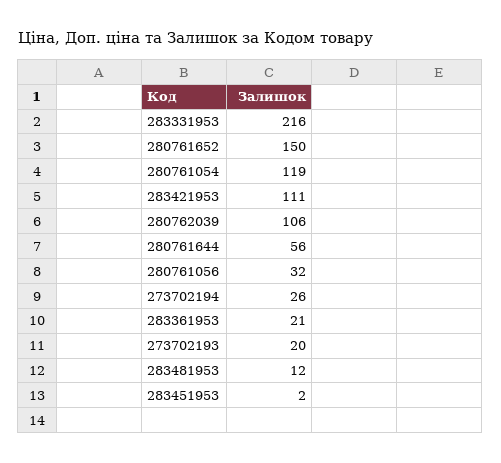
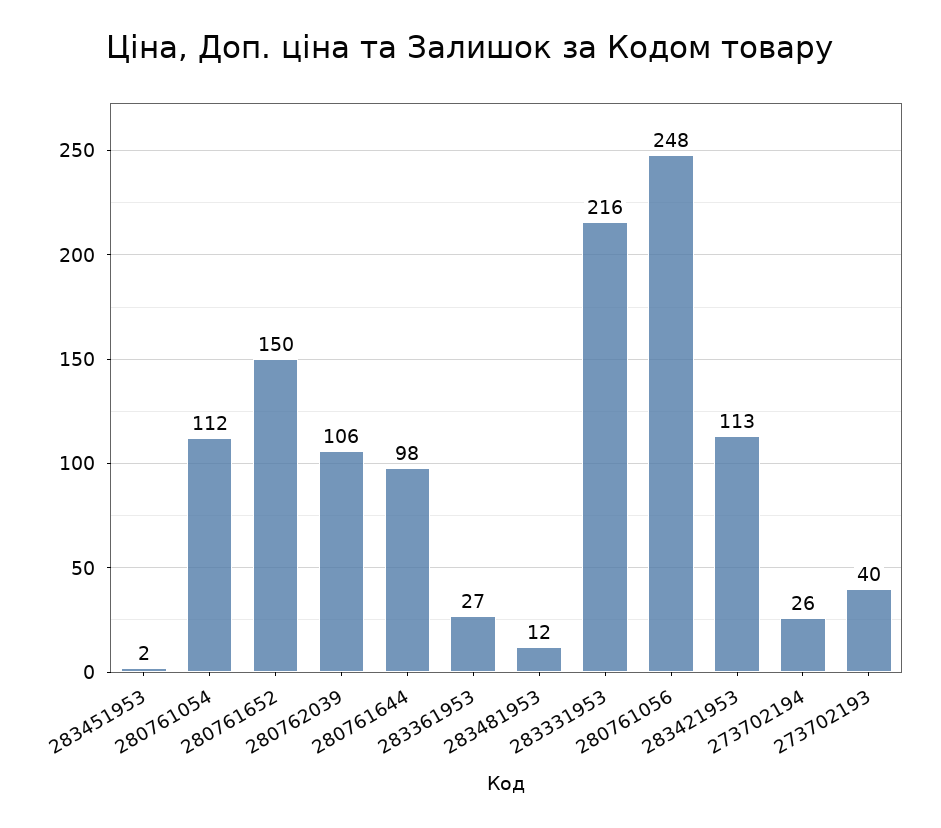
  {
    "283331953": 216,
    "280761652": 150,
-   "280761054": 119,
+   "280761054": 112,
-   "283421953": 111,
+   "283421953": 113,
    "280762039": 106,
-   "280761644": 56,
+   "280761644": 98,
-   "280761056": 32,
+   "280761056": 248,
    "273702194": 26,
-   "283361953": 21,
+   "283361953": 27,
-   "273702193": 20,
+   "273702193": 40,
    "283481953": 12,
    "283451953": 2
  }

